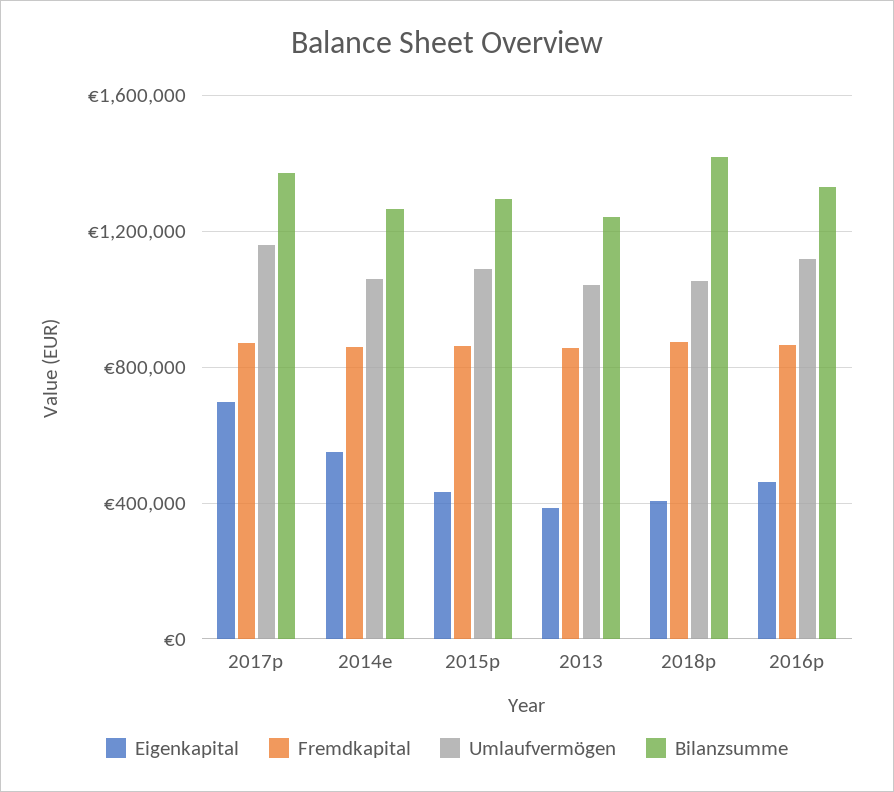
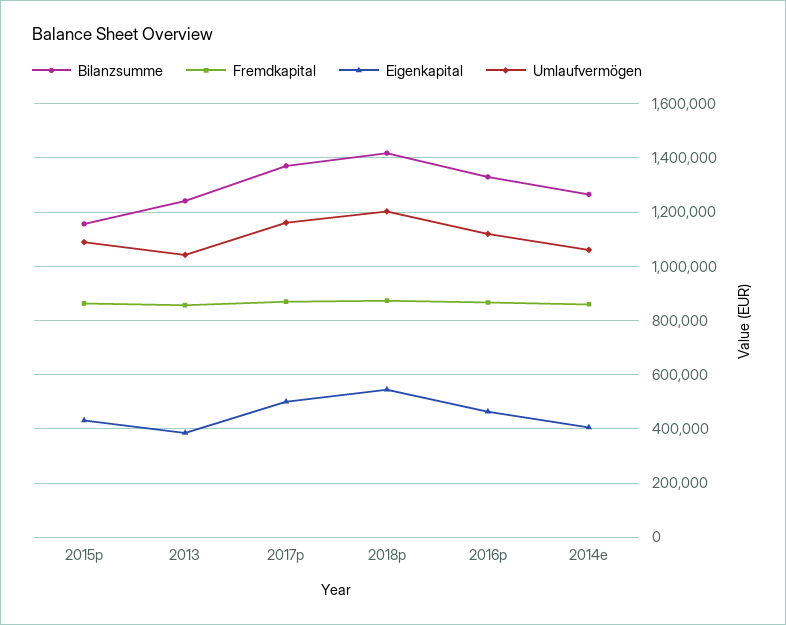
  {
    "Eigenkapital": {
-     "2017p": 700000,
+     "2017p": 500000,
-     "2014e": 550000,
+     "2014e": 400000,
      "2015p": 425000,
      "2013": 375000,
-     "2018p": 400000,
+     "2018p": 550000,
      "2016p": 475000
    },
    "Fremdkapital": {
      "2017p": 875000,
      "2014e": 850000,
      "2015p": 875000,
      "2013": 850000,
      "2018p": 875000,
      "2016p": 875000
    },
    "Umlaufvermögen": {
      "2017p": 1150000,
      "2014e": 1050000,
      "2015p": 1100000,
      "2013": 1050000,
-     "2018p": 1050000,
+     "2018p": 1200000,
      "2016p": 1125000
    },
    "Bilanzsumme": {
      "2017p": 1375000,
      "2014e": 1275000,
-     "2015p": 1300000,
+     "2015p": 1150000,
      "2013": 1250000,
      "2018p": 1425000,
      "2016p": 1325000
    }
  }

